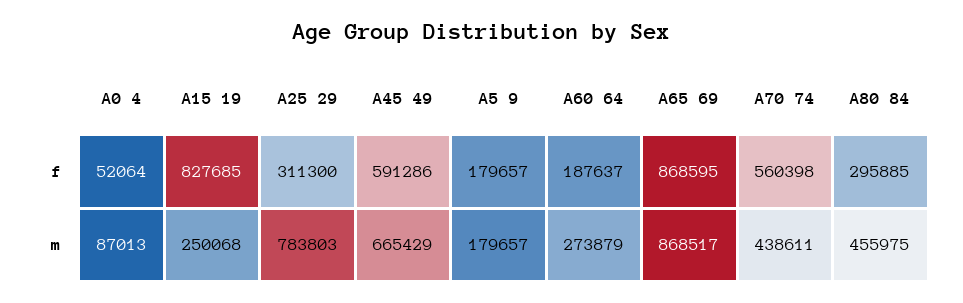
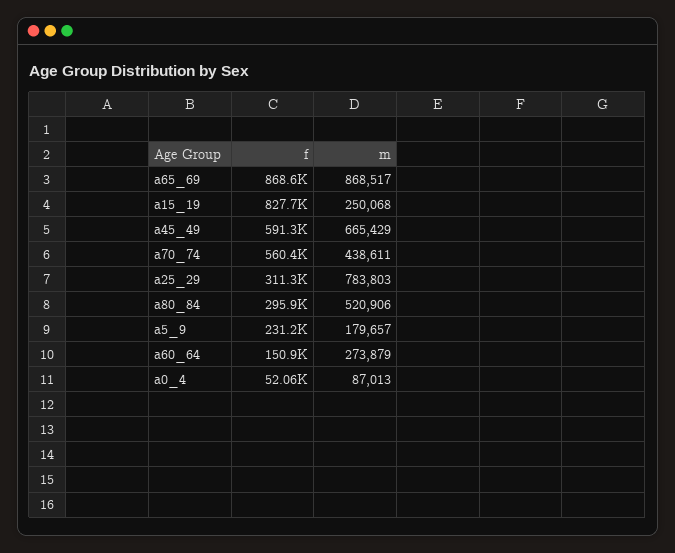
  {
    "A0 4": {
      "f": 52064,
      "m": 87013
    },
    "A15 19": {
      "f": 827685,
      "m": 250068
    },
    "A25 29": {
      "f": 311300,
      "m": 783803
    },
    "A45 49": {
      "f": 591286,
      "m": 665429
    },
    "A5 9": {
-     "f": 179657,
+     "f": 231200,
      "m": 179657
    },
    "A60 64": {
-     "f": 187637,
+     "f": 150900,
      "m": 273879
    },
    "A65 69": {
      "f": 868595,
      "m": 868517
    },
    "A70 74": {
      "f": 560398,
      "m": 438611
    },
    "A80 84": {
      "f": 295885,
-     "m": 455975
+     "m": 520906
    }
  }

